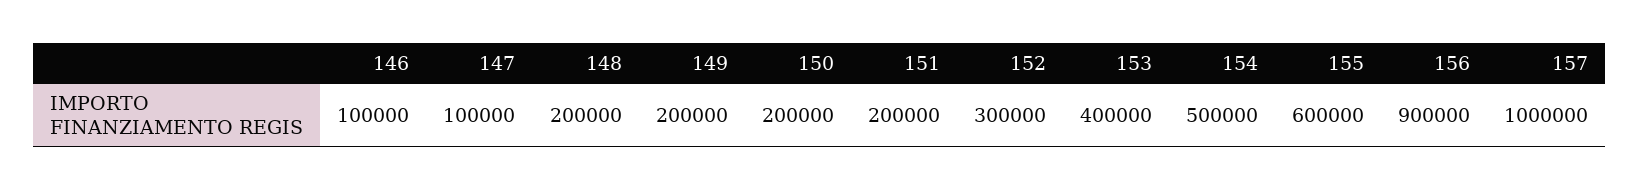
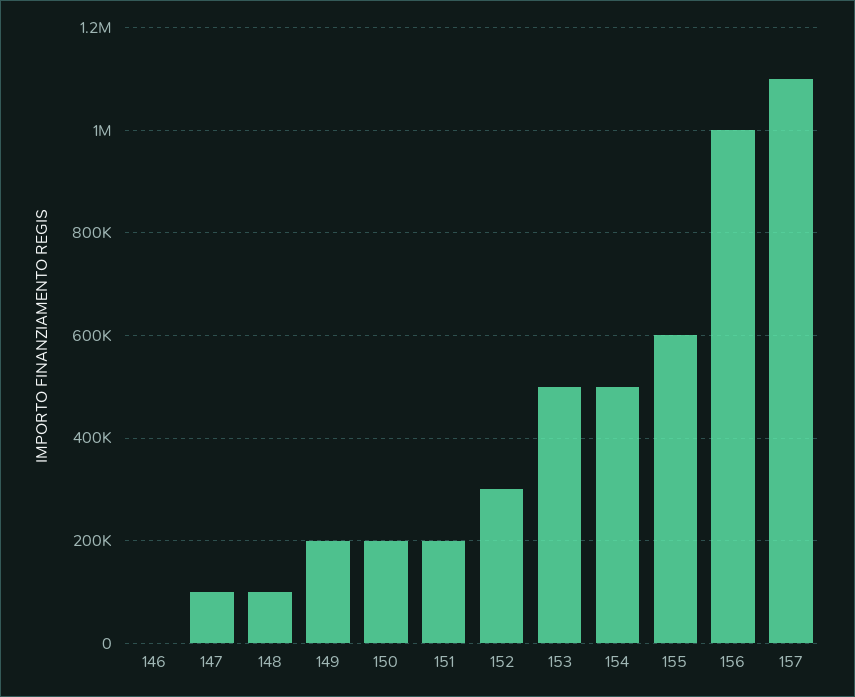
  {
-   "146": 100000,
+   "146": 0,
    "147": 100000,
-   "148": 200000,
+   "148": 100000,
    "149": 200000,
    "150": 200000,
    "151": 200000,
    "152": 300000,
-   "153": 400000,
+   "153": 500000,
    "154": 500000,
    "155": 600000,
-   "156": 900000,
+   "156": 1000000,
-   "157": 1000000
+   "157": 1100000
  }

